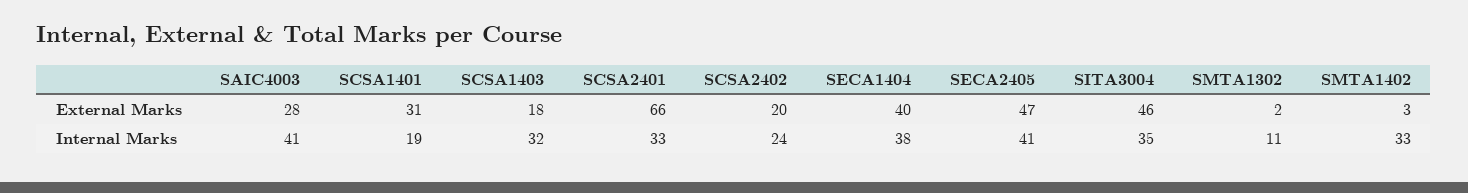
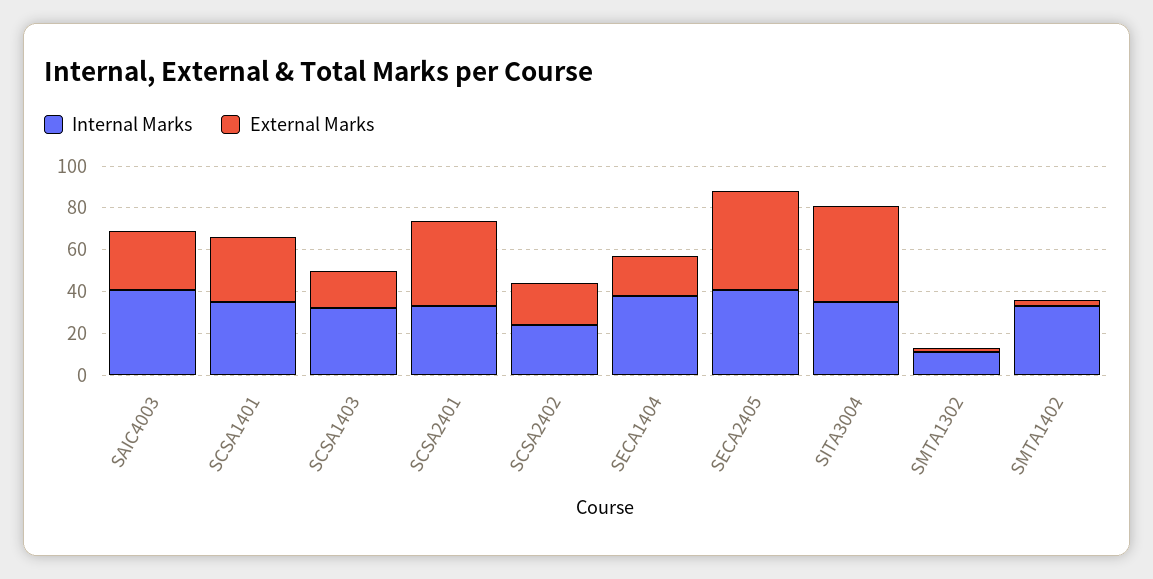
  {
    "External Marks": {
      "SAIC4003": 28,
      "SCSA1401": 31,
      "SCSA1403": 18,
-     "SCSA2401": 66,
+     "SCSA2401": 40,
      "SCSA2402": 20,
-     "SECA1404": 40,
+     "SECA1404": 20,
      "SECA2405": 47,
      "SITA3004": 46,
      "SMTA1302": 2,
      "SMTA1402": 3
    },
    "Internal Marks": {
      "SAIC4003": 41,
-     "SCSA1401": 19,
+     "SCSA1401": 35,
      "SCSA1403": 32,
      "SCSA2401": 33,
      "SCSA2402": 24,
      "SECA1404": 38,
      "SECA2405": 41,
      "SITA3004": 35,
      "SMTA1302": 11,
      "SMTA1402": 33
    }
  }

